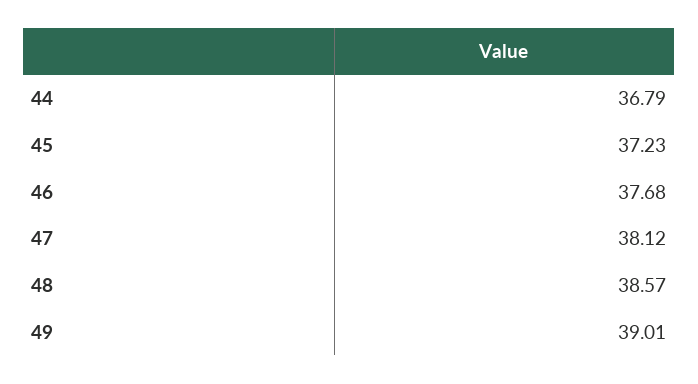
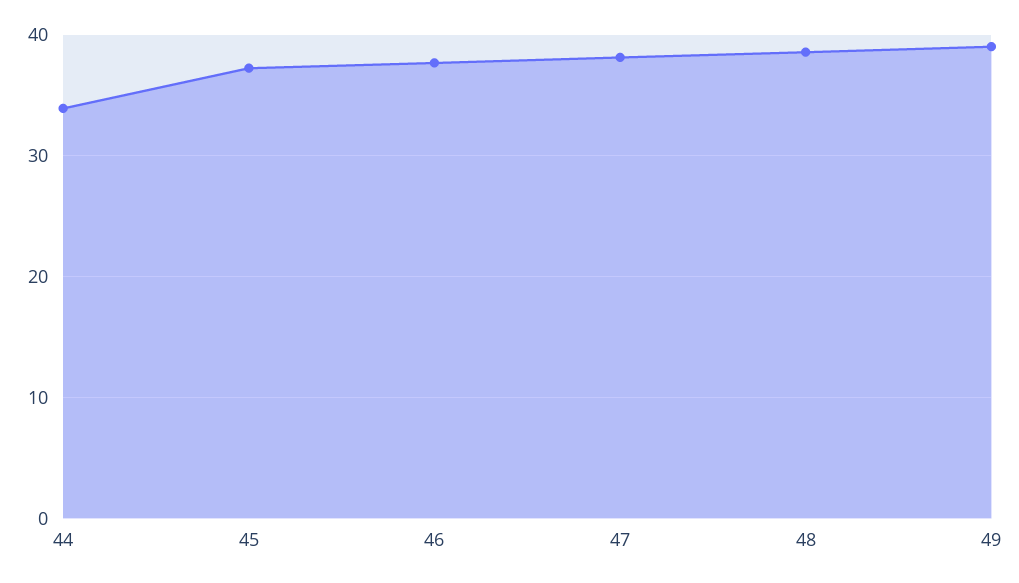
  {
-   "44": 36.79,
+   "44": 34,
    "45": 37.23,
    "46": 37.68,
    "47": 38.12,
    "48": 38.57,
    "49": 39.01
  }

